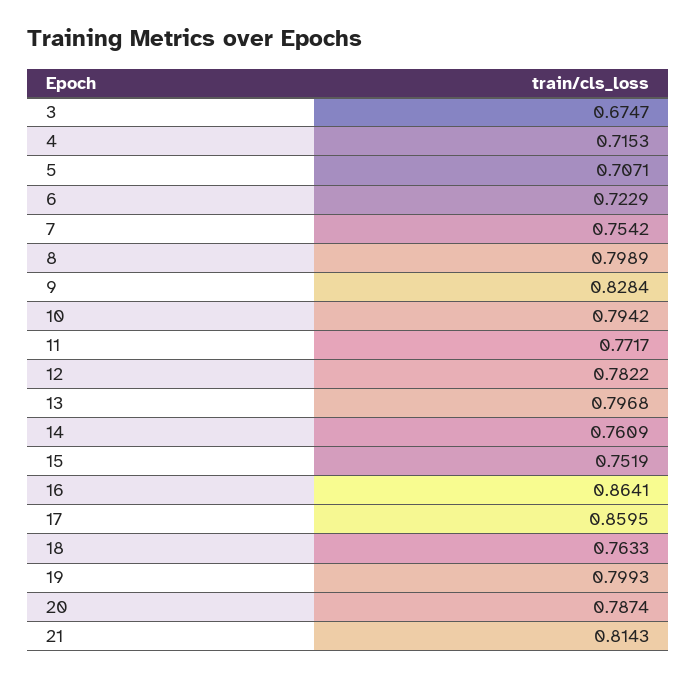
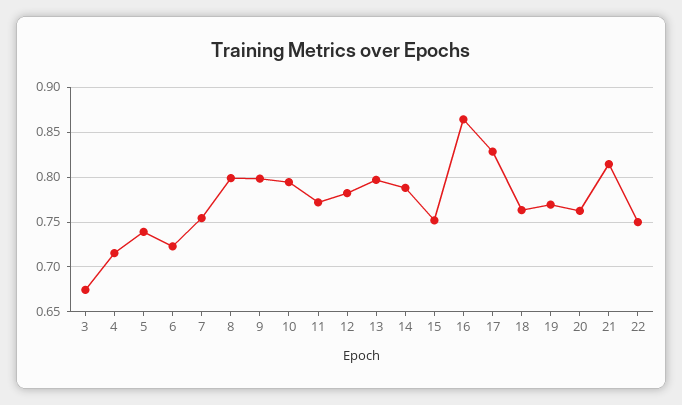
  {
    "3": 0.6747,
    "4": 0.7153,
-   "5": 0.7071,
+   "5": 0.74,
    "6": 0.7229,
    "7": 0.7542,
    "8": 0.7989,
-   "9": 0.8284,
+   "9": 0.8,
    "10": 0.7942,
    "11": 0.7717,
    "12": 0.7822,
    "13": 0.7968,
-   "14": 0.7609,
+   "14": 0.79,
    "15": 0.7519,
    "16": 0.8641,
-   "17": 0.8595,
+   "17": 0.83,
    "18": 0.7633,
-   "19": 0.7993,
+   "19": 0.77,
-   "20": 0.7874,
+   "20": 0.76,
-   "21": 0.8143
+   "21": 0.8143,
+   "22": 0.75
  }

